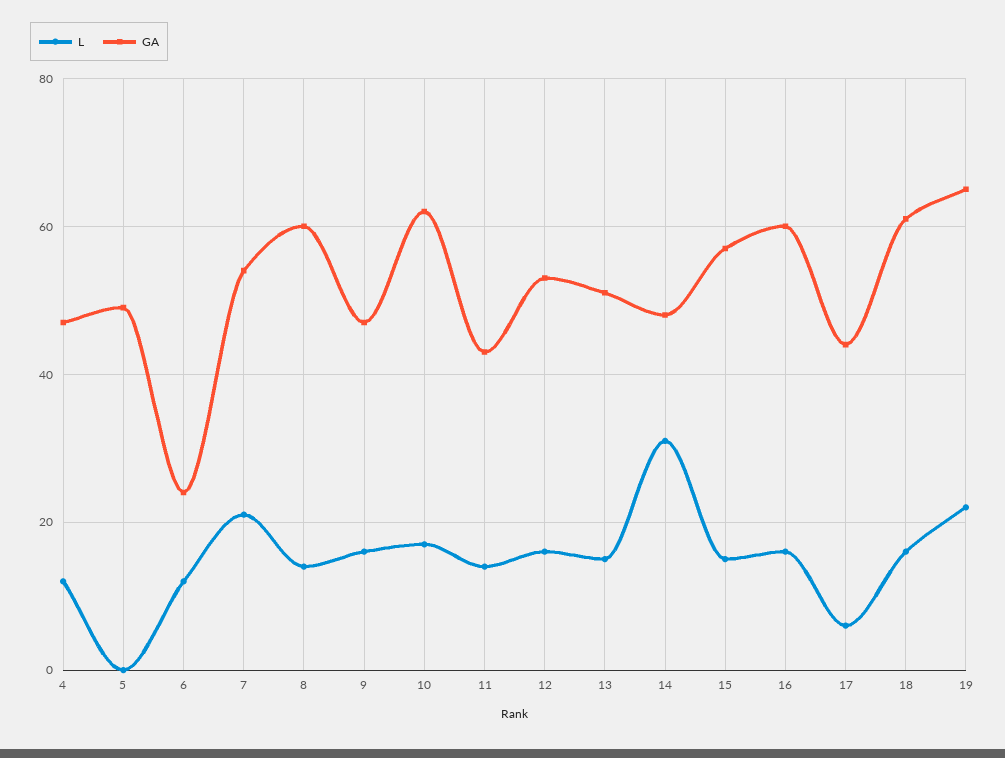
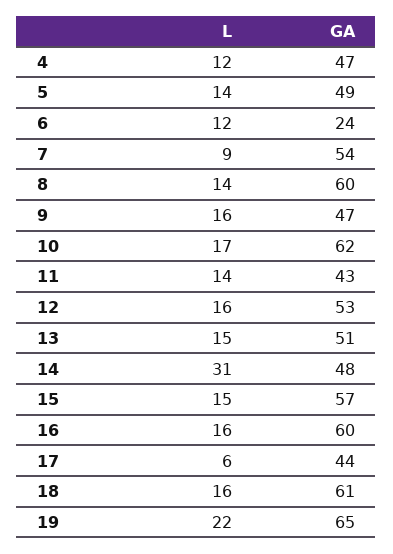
  {
    "L": {
      "4": 12,
-     "5": 0,
+     "5": 14,
      "6": 12,
-     "7": 20,
+     "7": 9,
      "8": 14,
      "9": 16,
      "10": 17,
      "11": 14,
      "12": 16,
      "13": 15,
      "14": 31,
      "15": 15,
      "16": 16,
      "17": 6,
      "18": 16,
      "19": 22
    },
    "GA": {
      "4": 47,
      "5": 49,
      "6": 24,
      "7": 54,
      "8": 60,
      "9": 47,
      "10": 62,
      "11": 43,
      "12": 53,
      "13": 51,
      "14": 48,
      "15": 57,
      "16": 60,
      "17": 44,
      "18": 61,
      "19": 65
    }
  }

